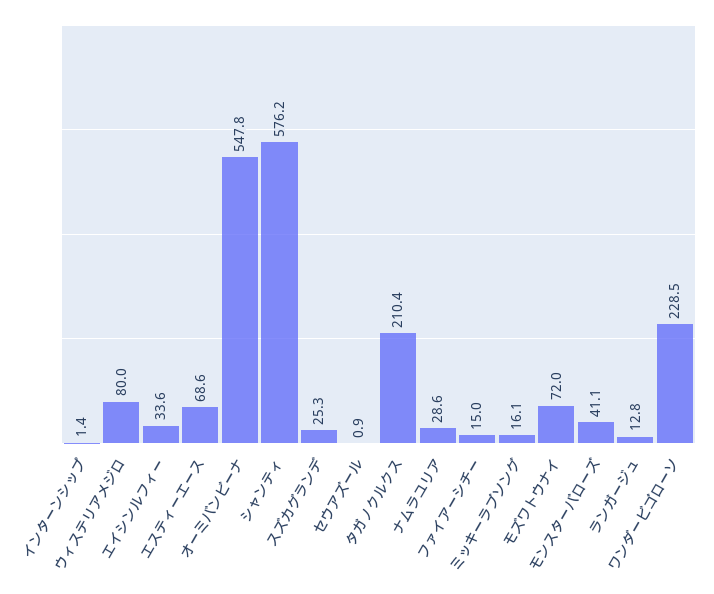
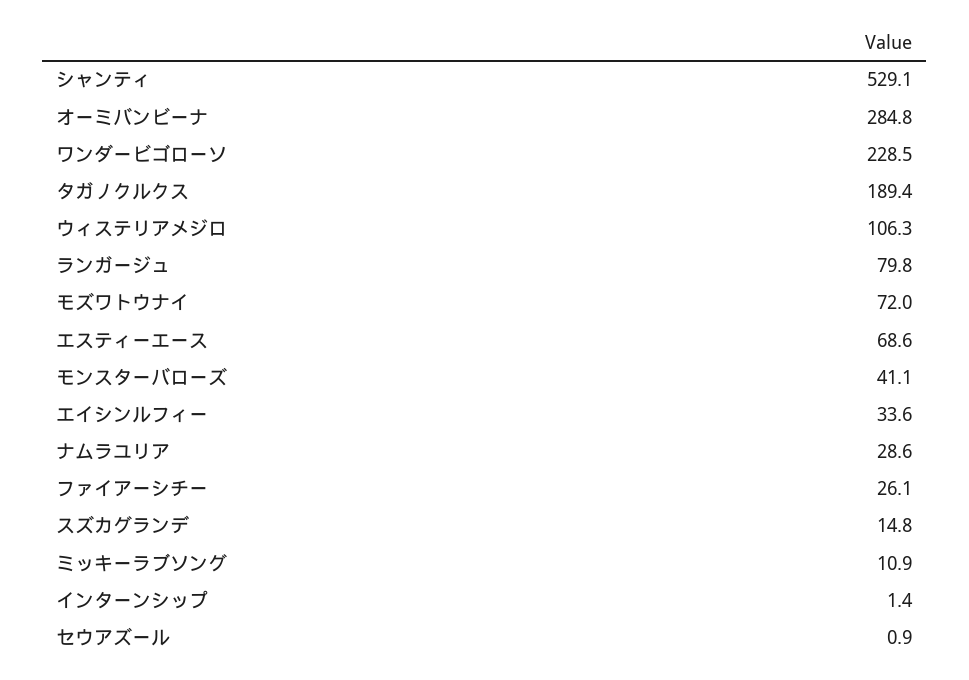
  {
    "インターンシップ": 1.4,
-   "ウィステリアメジロ": 80,
+   "ウィステリアメジロ": 106.3,
    "エイシンルフィー": 33.6,
    "エスティーエース": 68.6,
-   "オーミバンビーナ": 547.8,
+   "オーミバンビーナ": 284.8,
-   "シャンティ": 576.2,
+   "シャンティ": 529.1,
-   "スズカグランデ": 25.3,
+   "スズカグランデ": 14.8,
    "セウアズール": 0.9,
-   "タガノクルクス": 210.4,
+   "タガノクルクス": 189.4,
    "ナムラユリア": 28.6,
-   "ファイアーシチー": 15,
+   "ファイアーシチー": 26.1,
-   "ミッキーラブソング": 16.1,
+   "ミッキーラブソング": 10.9,
    "モズワトウナイ": 72,
    "モンスターバローズ": 41.1,
-   "ランガージュ": 12.8,
+   "ランガージュ": 79.8,
    "ワンダービゴローソ": 228.5
  }

